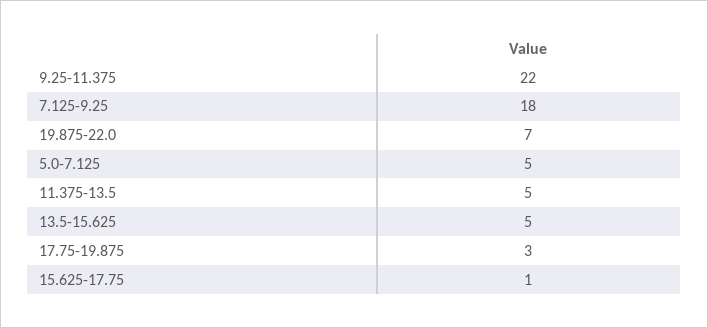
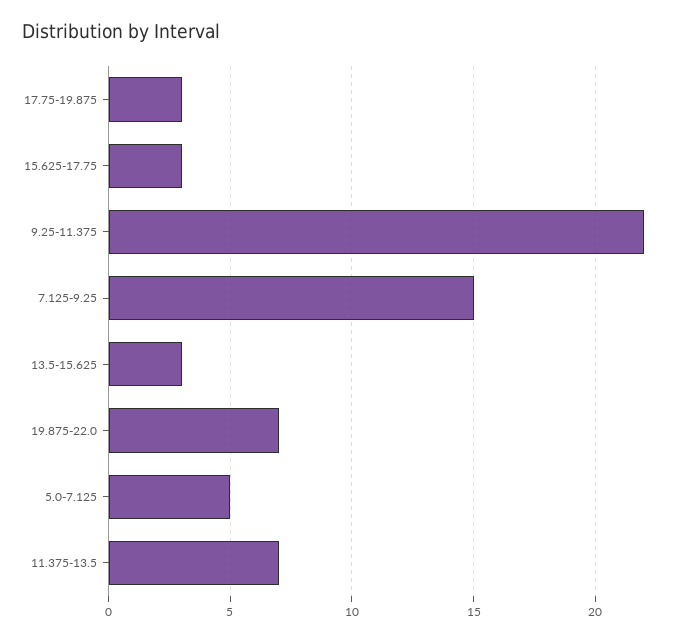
  {
    "9.25-11.375": 22,
-   "7.125-9.25": 18,
+   "7.125-9.25": 15,
    "19.875-22.0": 7,
    "5.0-7.125": 5,
-   "11.375-13.5": 5,
+   "11.375-13.5": 7,
-   "13.5-15.625": 5,
+   "13.5-15.625": 3,
    "17.75-19.875": 3,
-   "15.625-17.75": 1
+   "15.625-17.75": 3
  }

